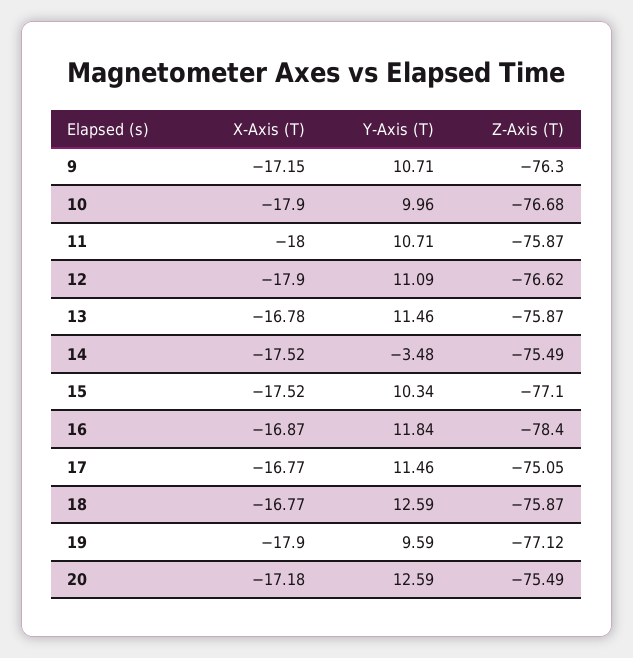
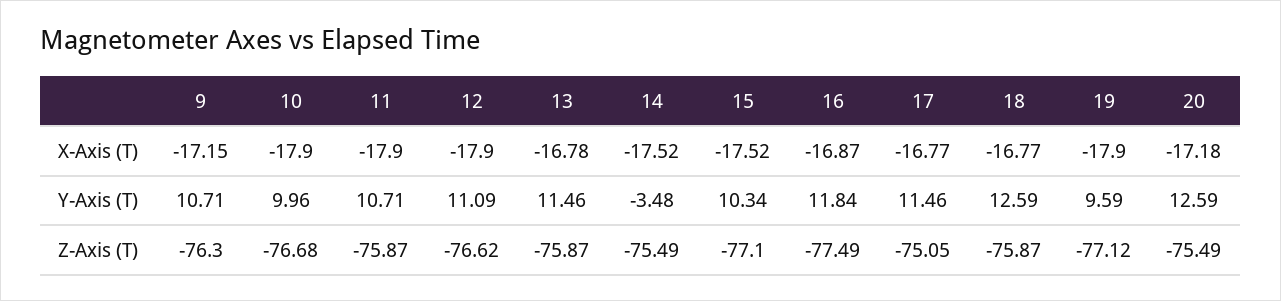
  {
    "X-Axis (T)": {
      "9": -17.15,
      "10": -17.9,
-     "11": -18,
+     "11": -17.9,
      "12": -17.9,
      "13": -16.78,
      "14": -17.52,
      "15": -17.52,
      "16": -16.87,
      "17": -16.77,
      "18": -16.77,
      "19": -17.9,
      "20": -17.18
    },
    "Y-Axis (T)": {
      "9": 10.71,
      "10": 9.96,
      "11": 10.71,
      "12": 11.09,
      "13": 11.46,
      "14": -3.48,
      "15": 10.34,
      "16": 11.84,
      "17": 11.46,
      "18": 12.59,
      "19": 9.59,
      "20": 12.59
    },
    "Z-Axis (T)": {
      "9": -76.3,
      "10": -76.68,
      "11": -75.87,
      "12": -76.62,
      "13": -75.87,
      "14": -75.49,
      "15": -77.1,
-     "16": -78.4,
+     "16": -77.49,
      "17": -75.05,
      "18": -75.87,
      "19": -77.12,
      "20": -75.49
    }
  }

